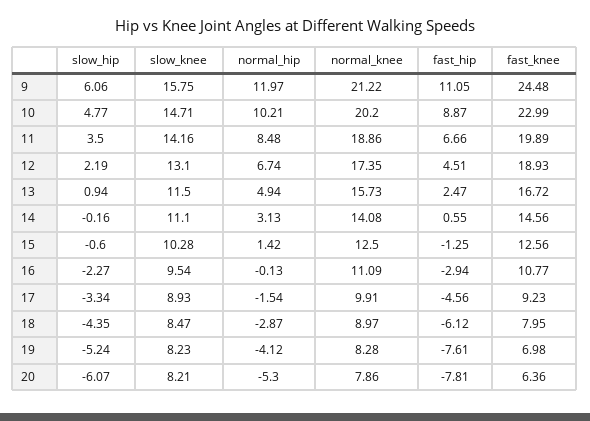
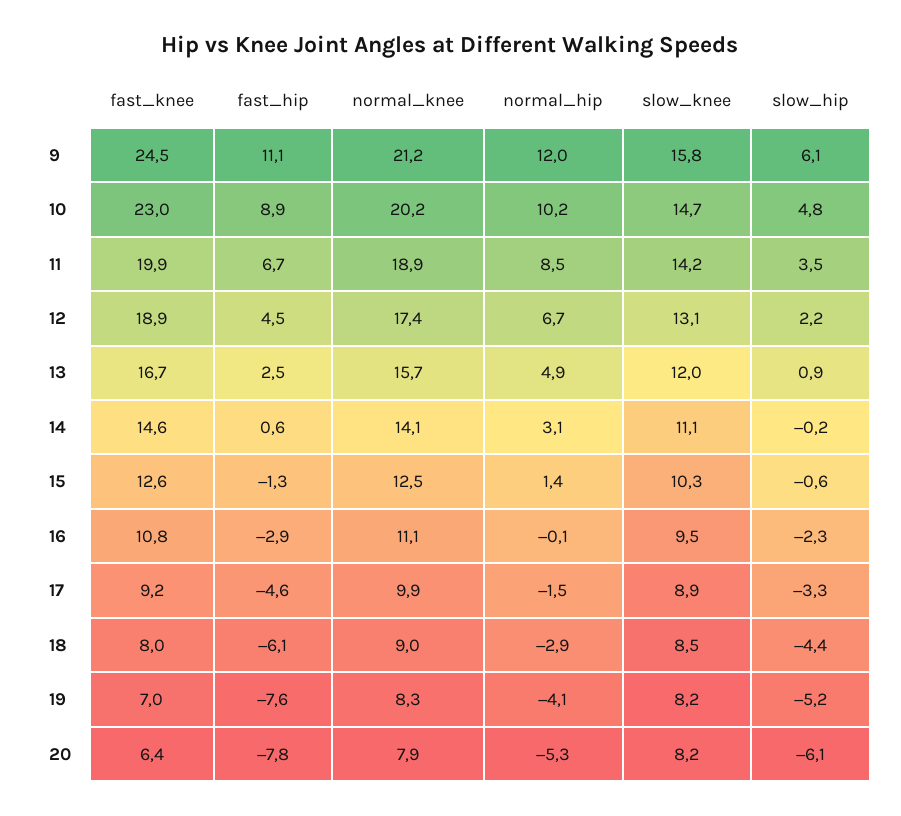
  {
    "slow_hip": {
      "9": 6.06,
      "10": 4.77,
      "11": 3.5,
      "12": 2.19,
      "13": 0.94,
      "14": -0.16,
      "15": -0.6,
      "16": -2.27,
      "17": -3.34,
      "18": -4.35,
      "19": -5.24,
      "20": -6.07
    },
    "slow_knee": {
      "9": 15.75,
      "10": 14.71,
      "11": 14.16,
      "12": 13.1,
-     "13": 11.5,
+     "13": 12,
      "14": 11.1,
      "15": 10.28,
      "16": 9.54,
      "17": 8.93,
      "18": 8.47,
      "19": 8.23,
      "20": 8.21
    },
    "normal_hip": {
      "9": 11.97,
      "10": 10.21,
      "11": 8.48,
      "12": 6.74,
      "13": 4.94,
      "14": 3.13,
      "15": 1.42,
      "16": -0.13,
      "17": -1.54,
      "18": -2.87,
      "19": -4.12,
      "20": -5.3
    },
    "normal_knee": {
      "9": 21.22,
      "10": 20.2,
      "11": 18.86,
      "12": 17.35,
      "13": 15.73,
      "14": 14.08,
      "15": 12.5,
      "16": 11.09,
      "17": 9.91,
      "18": 8.97,
      "19": 8.28,
      "20": 7.86
    },
    "fast_hip": {
      "9": 11.05,
      "10": 8.87,
      "11": 6.66,
      "12": 4.51,
      "13": 2.47,
      "14": 0.55,
      "15": -1.25,
      "16": -2.94,
      "17": -4.56,
      "18": -6.12,
      "19": -7.61,
      "20": -7.81
    },
    "fast_knee": {
      "9": 24.48,
      "10": 22.99,
      "11": 19.89,
      "12": 18.93,
      "13": 16.72,
      "14": 14.56,
      "15": 12.56,
      "16": 10.77,
      "17": 9.23,
      "18": 7.95,
      "19": 6.98,
      "20": 6.36
    }
  }

